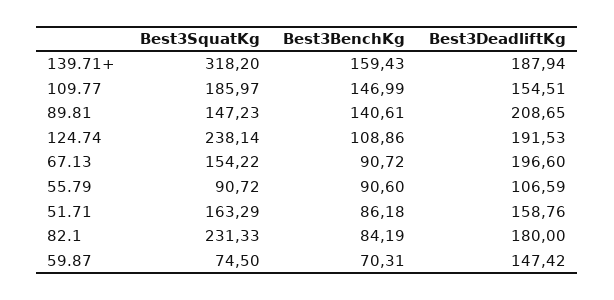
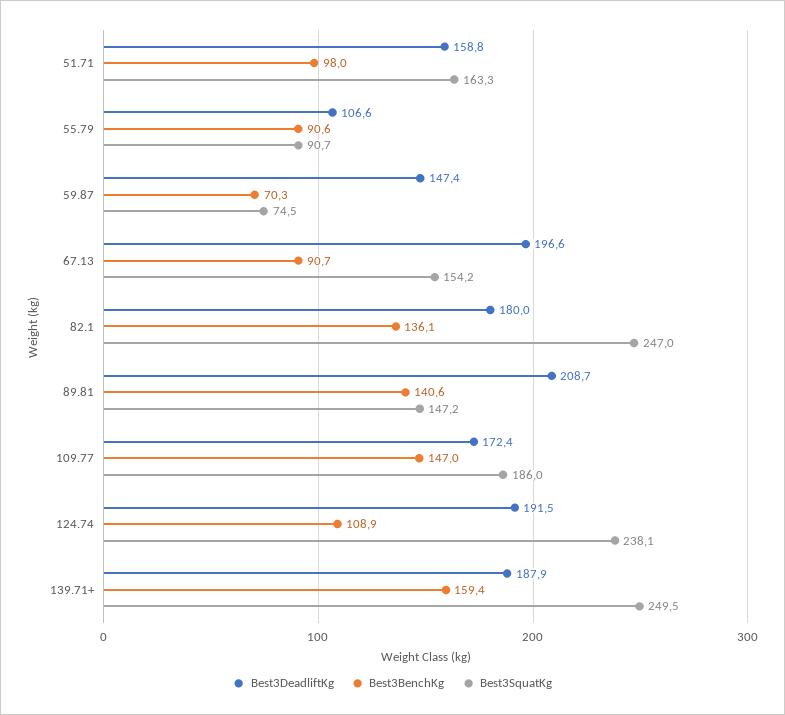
  {
    "Best3SquatKg": {
-     "139.71+": 318.2,
+     "139.71+": 249.5,
      "109.77": 185.97,
      "89.81": 147.23,
      "124.74": 238.14,
      "67.13": 154.22,
      "55.79": 90.72,
      "51.71": 163.29,
-     "82.1": 231.33,
+     "82.1": 247,
      "59.87": 74.5
    },
    "Best3BenchKg": {
      "139.71+": 159.43,
      "109.77": 146.99,
      "89.81": 140.61,
      "124.74": 108.86,
      "67.13": 90.72,
      "55.79": 90.6,
-     "51.71": 86.18,
+     "51.71": 98,
-     "82.1": 84.19,
+     "82.1": 136.1,
      "59.87": 70.31
    },
    "Best3DeadliftKg": {
      "139.71+": 187.94,
-     "109.77": 154.51,
+     "109.77": 172.4,
      "89.81": 208.65,
      "124.74": 191.53,
      "67.13": 196.6,
      "55.79": 106.59,
      "51.71": 158.76,
      "82.1": 180,
      "59.87": 147.42
    }
  }

